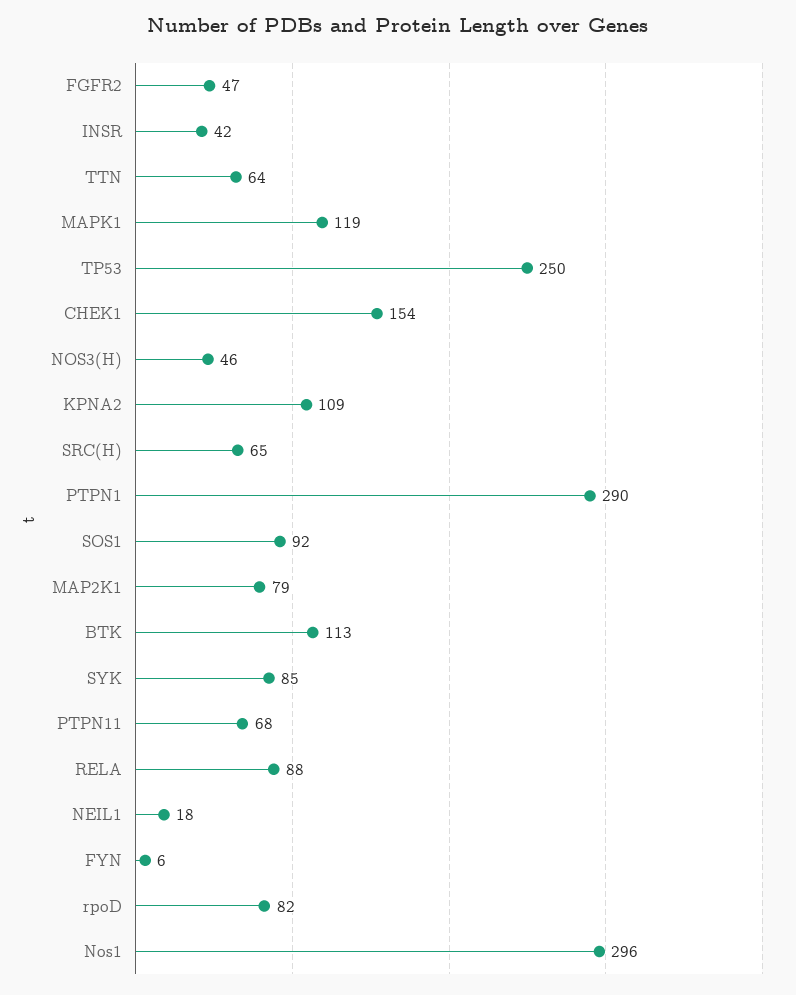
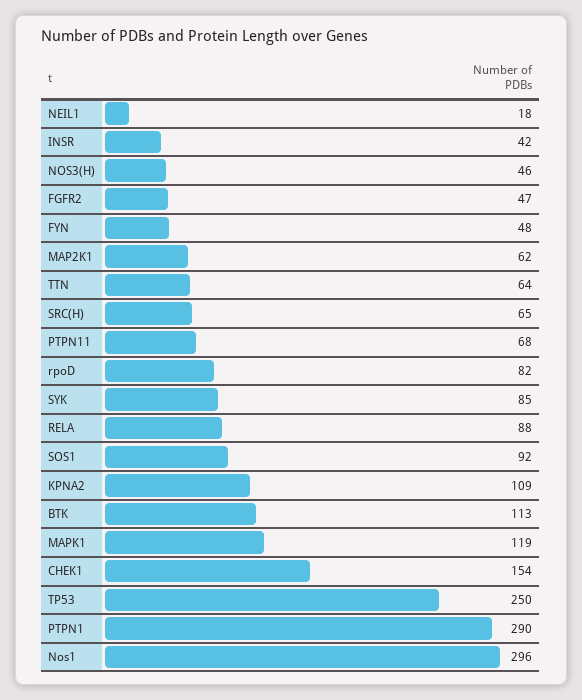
  {
    "FGFR2": 47,
    "INSR": 42,
    "TTN": 64,
    "MAPK1": 119,
    "TP53": 250,
    "CHEK1": 154,
    "NOS3(H)": 46,
    "KPNA2": 109,
    "SRC(H)": 65,
    "PTPN1": 290,
    "SOS1": 92,
-   "MAP2K1": 79,
+   "MAP2K1": 62,
    "BTK": 113,
    "SYK": 85,
    "PTPN11": 68,
    "RELA": 88,
    "NEIL1": 18,
-   "FYN": 6,
+   "FYN": 48,
    "rpoD": 82,
    "Nos1": 296
  }

